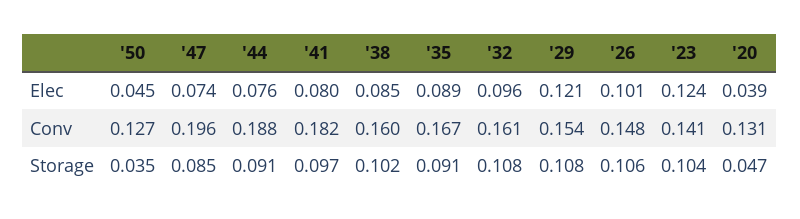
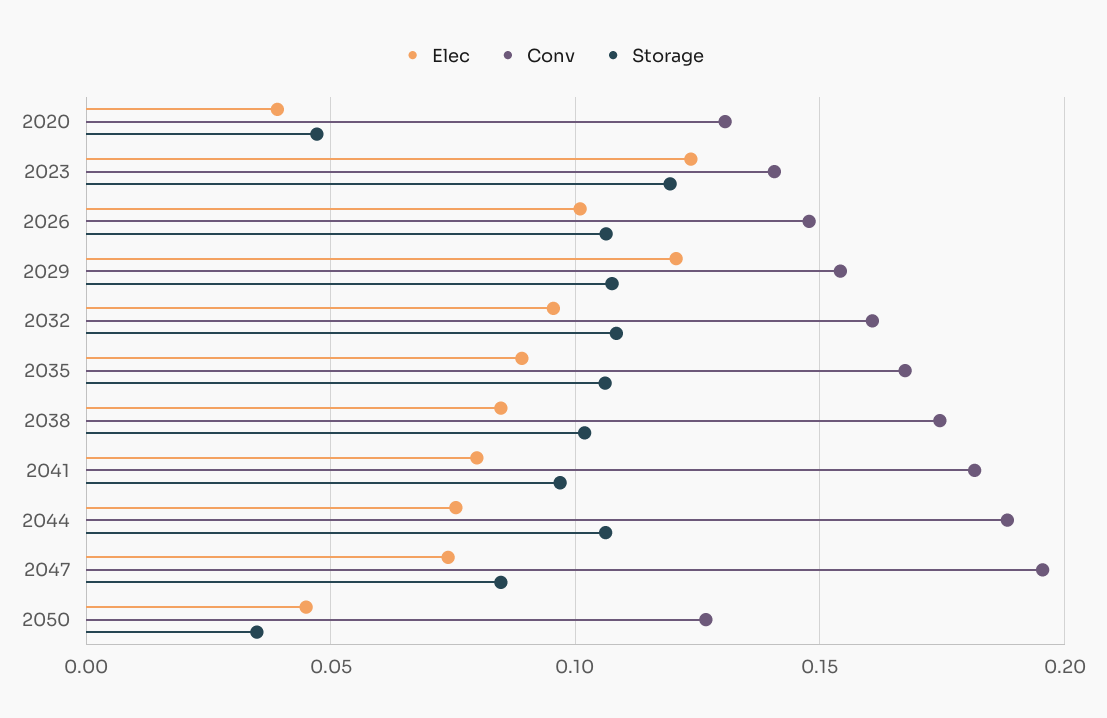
  {
    "Elec": {
      "'50": 0.045,
      "'47": 0.074,
      "'44": 0.076,
      "'41": 0.08,
      "'38": 0.085,
      "'35": 0.089,
      "'32": 0.096,
      "'29": 0.121,
      "'26": 0.101,
      "'23": 0.124,
      "'20": 0.039
    },
    "Conv": {
      "'50": 0.127,
      "'47": 0.196,
      "'44": 0.188,
      "'41": 0.182,
-     "'38": 0.16,
+     "'38": 0.175,
      "'35": 0.167,
      "'32": 0.161,
      "'29": 0.154,
      "'26": 0.148,
      "'23": 0.141,
      "'20": 0.131
    },
    "Storage": {
      "'50": 0.035,
      "'47": 0.085,
-     "'44": 0.091,
+     "'44": 0.105,
      "'41": 0.097,
      "'38": 0.102,
-     "'35": 0.091,
+     "'35": 0.105,
      "'32": 0.108,
      "'29": 0.108,
      "'26": 0.106,
-     "'23": 0.104,
+     "'23": 0.12,
      "'20": 0.047
    }
  }

